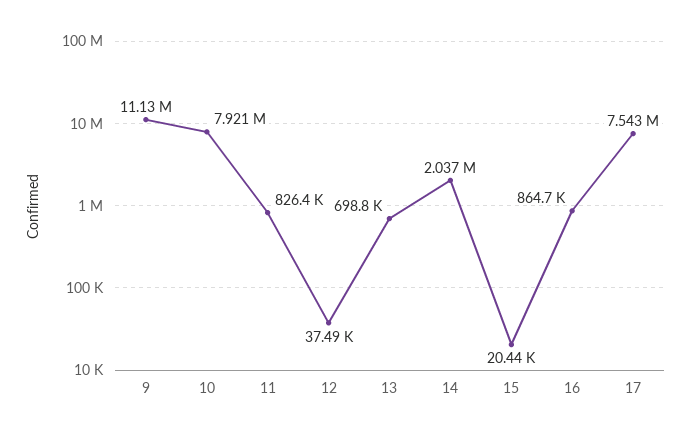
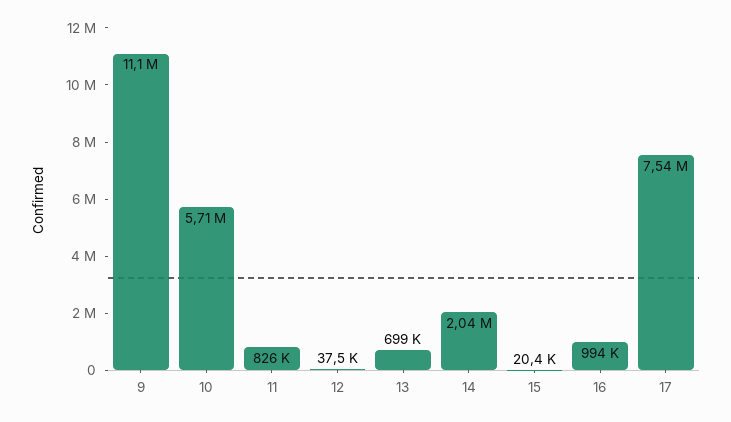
  {
    "9": 11130000,
-   "10": 7921000,
+   "10": 5710000,
    "11": 826400,
    "12": 37490,
    "13": 698800,
    "14": 2037000,
    "15": 20440,
-   "16": 864700,
+   "16": 994000,
    "17": 7543000
  }

